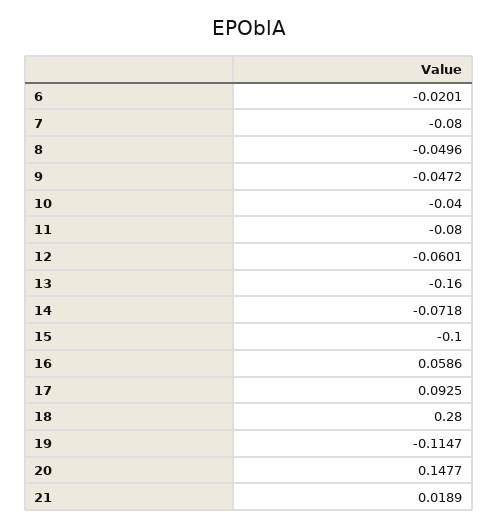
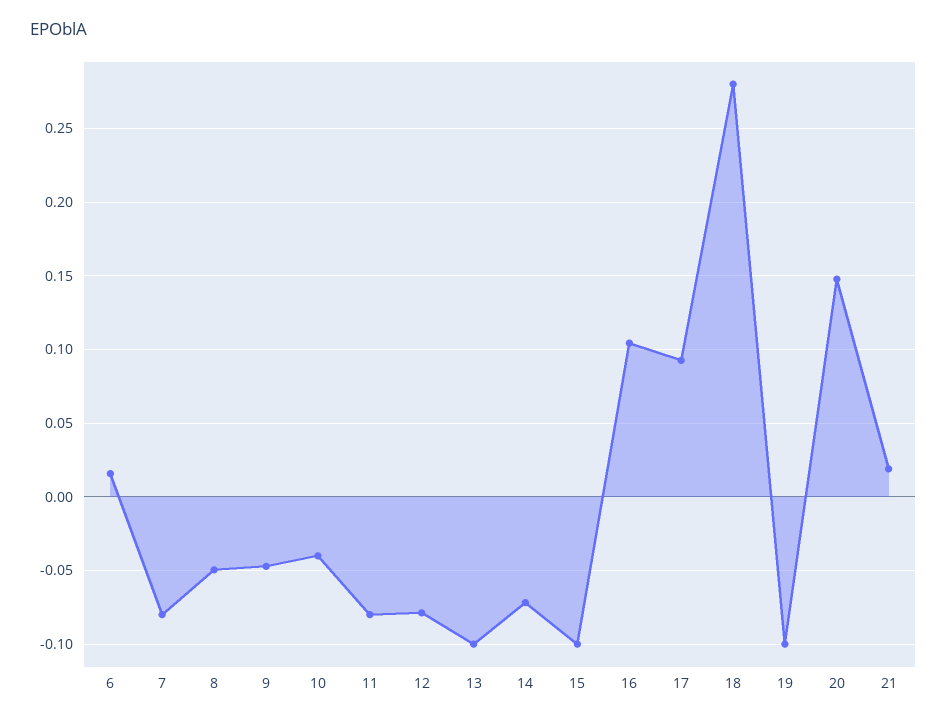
  {
-   "6": -0.0201,
+   "6": 0.015,
    "7": -0.08,
    "8": -0.0496,
    "9": -0.0472,
    "10": -0.04,
    "11": -0.08,
-   "12": -0.0601,
+   "12": -0.08,
-   "13": -0.16,
+   "13": -0.1,
    "14": -0.0718,
    "15": -0.1,
-   "16": 0.0586,
+   "16": 0.105,
    "17": 0.0925,
    "18": 0.28,
-   "19": -0.1147,
+   "19": -0.1,
    "20": 0.1477,
    "21": 0.0189
  }

